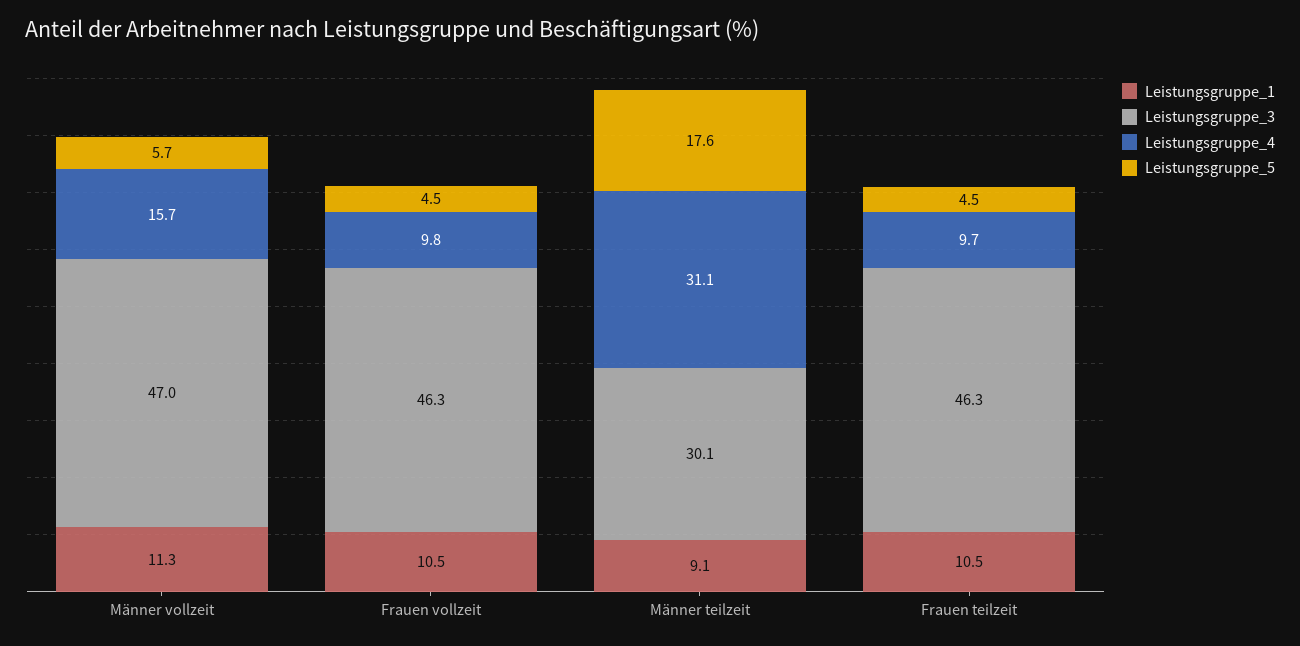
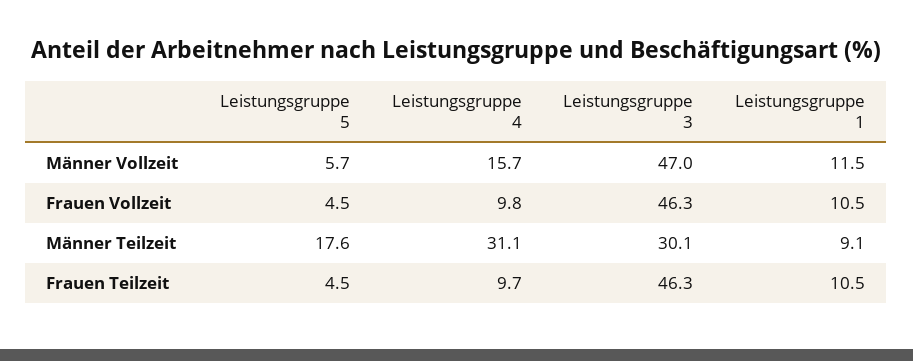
  {
    "Leistungsgruppe_1": {
-     "Männer vollzeit": 11.3,
+     "Männer vollzeit": 11.5,
      "Frauen vollzeit": 10.5,
      "Männer teilzeit": 9.1,
      "Frauen teilzeit": 10.5
    },
    "Leistungsgruppe_3": {
      "Männer vollzeit": 47,
      "Frauen vollzeit": 46.3,
      "Männer teilzeit": 30.1,
      "Frauen teilzeit": 46.3
    },
    "Leistungsgruppe_4": {
      "Männer vollzeit": 15.7,
      "Frauen vollzeit": 9.8,
      "Männer teilzeit": 31.1,
      "Frauen teilzeit": 9.7
    },
    "Leistungsgruppe_5": {
      "Männer vollzeit": 5.7,
      "Frauen vollzeit": 4.5,
      "Männer teilzeit": 17.6,
      "Frauen teilzeit": 4.5
    }
  }

